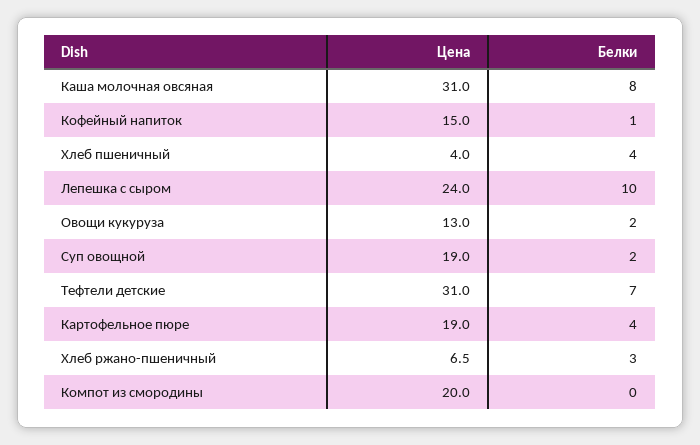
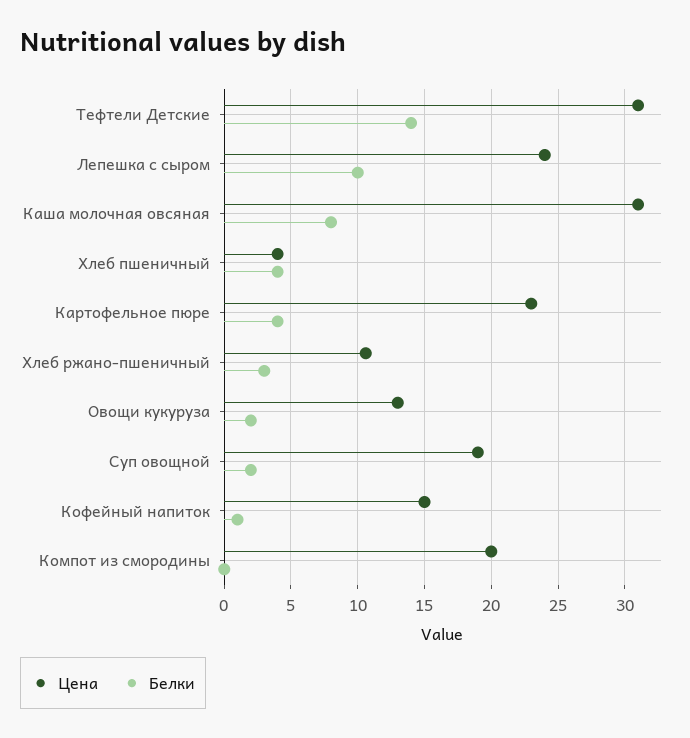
  {
    "Цена": {
      "Каша молочная овсяная": 31,
      "Кофейный напиток": 15,
      "Хлеб пшеничный": 4,
      "Лепешка с сыром": 24,
      "Овощи кукуруза": 13,
      "Суп овощной": 19,
      "Тефтели детские": 31,
-     "Картофельное пюре": 19,
+     "Картофельное пюре": 23,
-     "Хлеб ржано-пшеничный": 6.5,
+     "Хлеб ржано-пшеничный": 10.5,
      "Компот из смородины": 20
    },
    "Белки": {
      "Каша молочная овсяная": 8,
      "Кофейный напиток": 1,
      "Хлеб пшеничный": 4,
      "Лепешка с сыром": 10,
      "Овощи кукуруза": 2,
      "Суп овощной": 2,
-     "Тефтели детские": 7,
+     "Тефтели детские": 14,
      "Картофельное пюре": 4,
      "Хлеб ржано-пшеничный": 3,
      "Компот из смородины": 0
    }
  }

